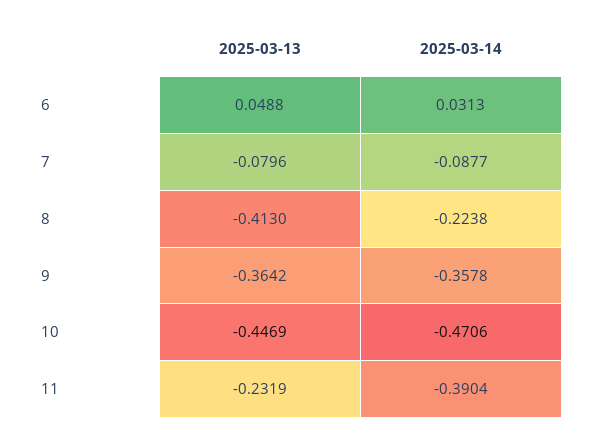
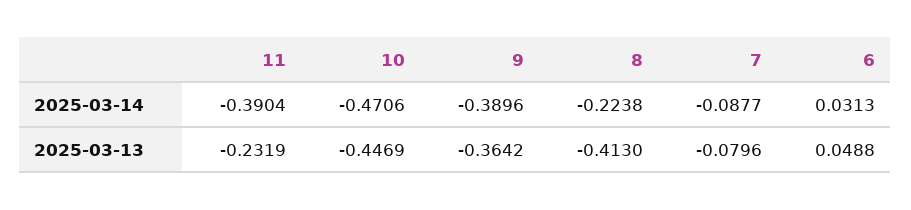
  {
    "2025-03-13": {
      "6": 0.0488,
      "7": -0.0796,
      "8": -0.413,
      "9": -0.3642,
      "10": -0.4469,
      "11": -0.2319
    },
    "2025-03-14": {
      "6": 0.0313,
      "7": -0.0877,
      "8": -0.2238,
-     "9": -0.3578,
+     "9": -0.3896,
      "10": -0.4706,
      "11": -0.3904
    }
  }

